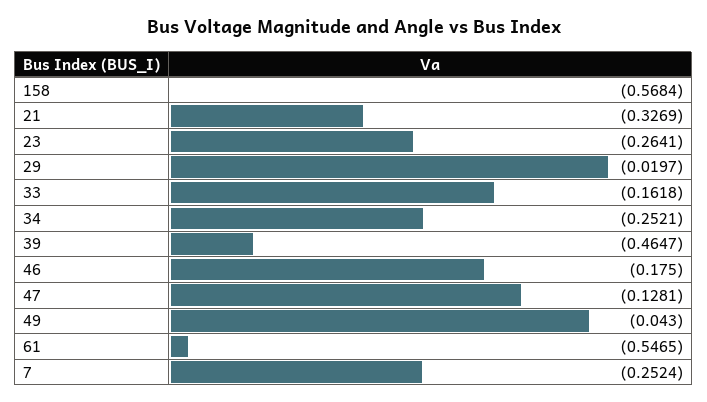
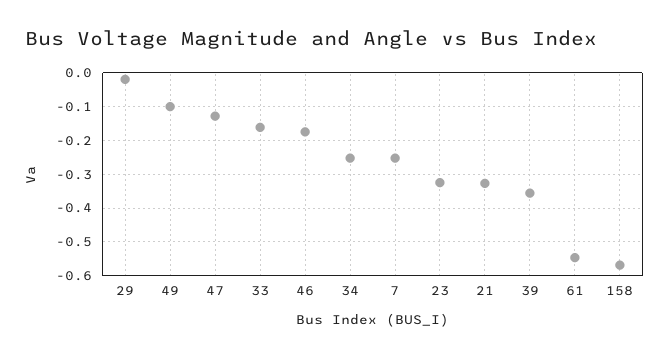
  {
    "158": -0.5684,
    "21": -0.3269,
-   "23": -0.2641,
+   "23": -0.32,
    "29": -0.0197,
    "33": -0.1618,
    "34": -0.2521,
-   "39": -0.4647,
+   "39": -0.36,
    "46": -0.175,
    "47": -0.1281,
-   "49": -0.043,
+   "49": -0.1,
    "61": -0.5465,
    "7": -0.2524
  }

